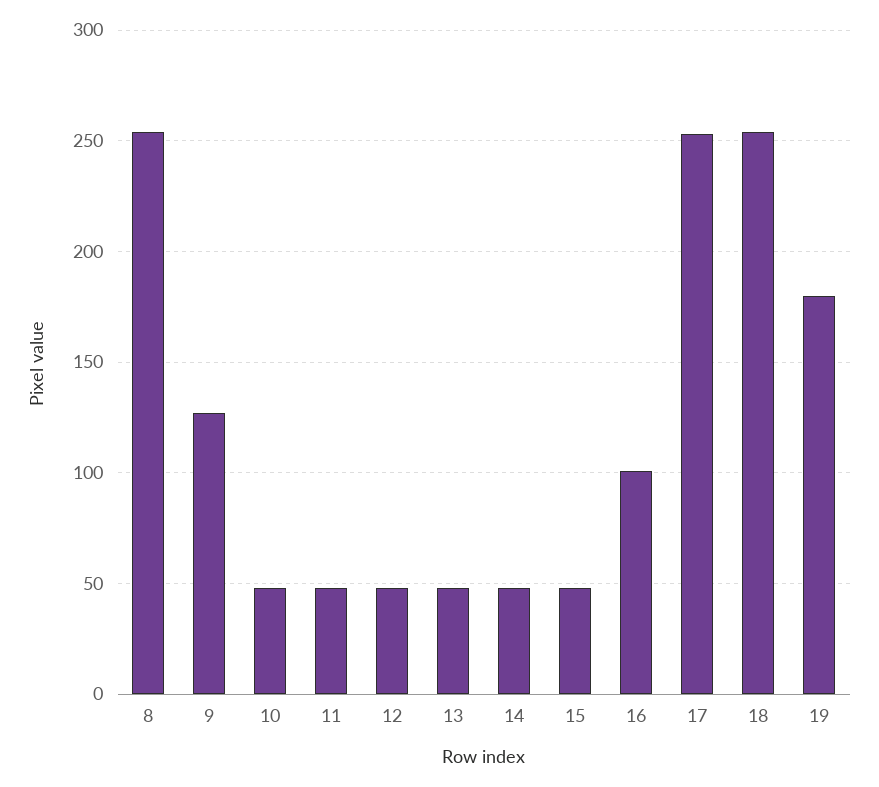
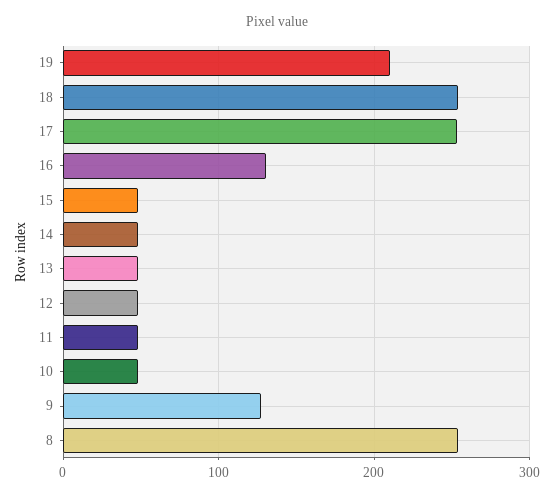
  {
    "8": 255,
    "9": 125,
    "10": 50,
    "11": 50,
    "12": 50,
    "13": 50,
    "14": 50,
    "15": 50,
-   "16": 100,
+   "16": 130,
    "17": 255,
    "18": 255,
-   "19": 180
+   "19": 210
  }

